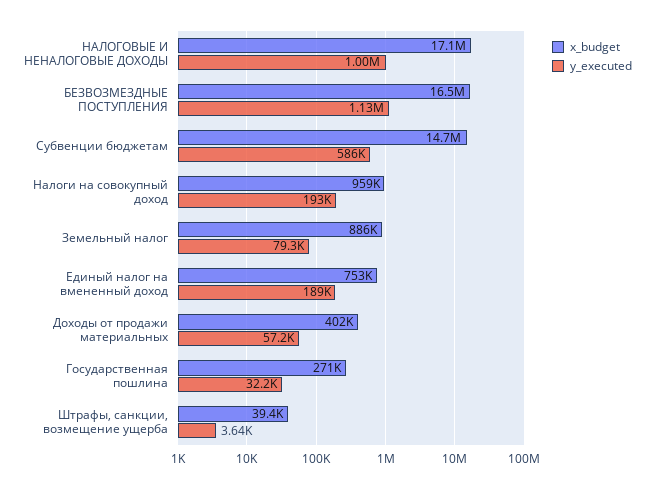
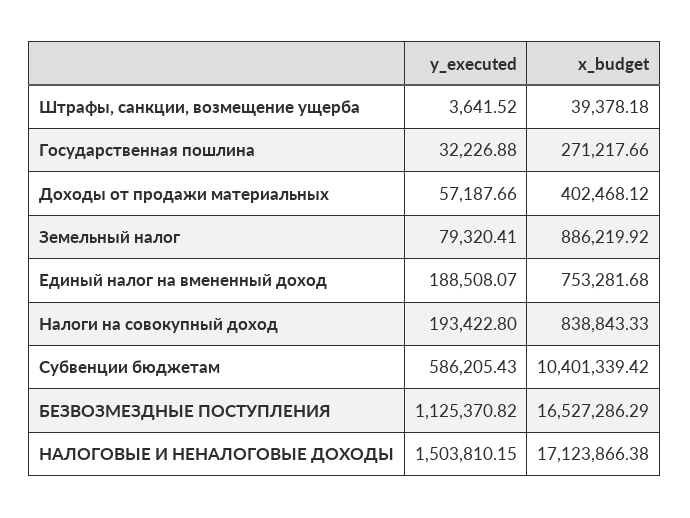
  {
    "x_budget": {
      "НАЛОГОВЫЕ И НЕНАЛОГОВЫЕ ДОХОДЫ": 17123866.38,
      "БЕЗВОЗМЕЗДНЫЕ ПОСТУПЛЕНИЯ": 16527286.29,
-     "Субвенции бюджетам": 14700000,
+     "Субвенции бюджетам": 10401339.42,
-     "Налоги на совокупный доход": 959000,
+     "Налоги на совокупный доход": 838843.33,
      "Земельный налог": 886219.92,
      "Единый налог на вмененный доход": 753281.68,
      "Доходы от продажи материальных": 402468.12,
      "Государственная пошлина": 271217.66,
      "Штрафы, санкции, возмещение ущерба": 39378.18
    },
    "y_executed": {
-     "НАЛОГОВЫЕ И НЕНАЛОГОВЫЕ ДОХОДЫ": 1000000,
+     "НАЛОГОВЫЕ И НЕНАЛОГОВЫЕ ДОХОДЫ": 1503810.15,
      "БЕЗВОЗМЕЗДНЫЕ ПОСТУПЛЕНИЯ": 1125370.82,
      "Субвенции бюджетам": 586205.43,
      "Налоги на совокупный доход": 193422.8,
      "Земельный налог": 79320.41,
      "Единый налог на вмененный доход": 188508.07,
      "Доходы от продажи материальных": 57187.66,
      "Государственная пошлина": 32226.88,
      "Штрафы, санкции, возмещение ущерба": 3641.52
    }
  }

